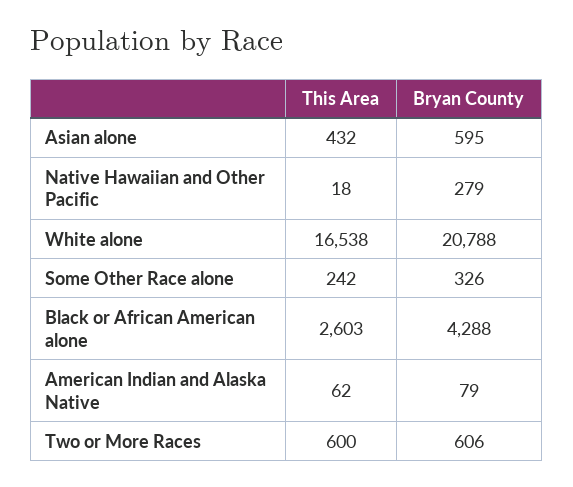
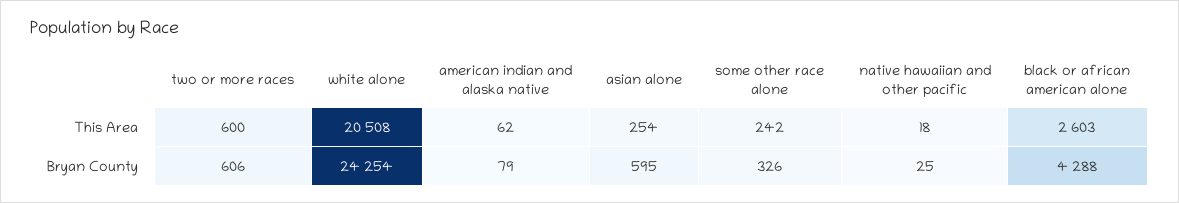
  {
    "This Area": {
-     "Asian alone": 432,
+     "Asian alone": 254,
      "Native Hawaiian and Other Pacific": 18,
-     "White alone": 16538,
+     "White alone": 20508,
      "Some Other Race alone": 242,
      "Black or African American alone": 2603,
      "American Indian and Alaska Native": 62,
      "Two or More Races": 600
    },
    "Bryan County": {
      "Asian alone": 595,
-     "Native Hawaiian and Other Pacific": 279,
+     "Native Hawaiian and Other Pacific": 25,
-     "White alone": 20788,
+     "White alone": 24254,
      "Some Other Race alone": 326,
      "Black or African American alone": 4288,
      "American Indian and Alaska Native": 79,
      "Two or More Races": 606
    }
  }

